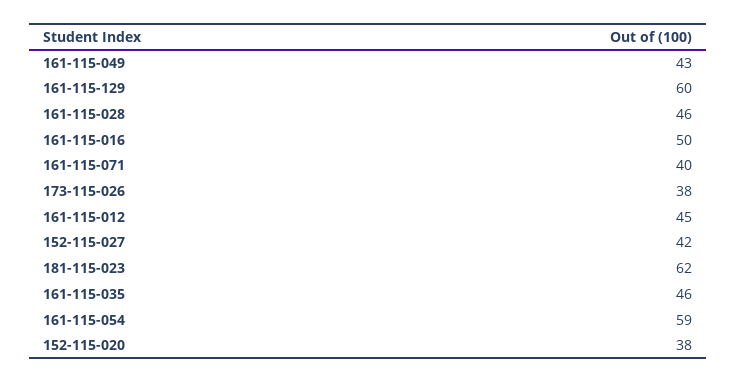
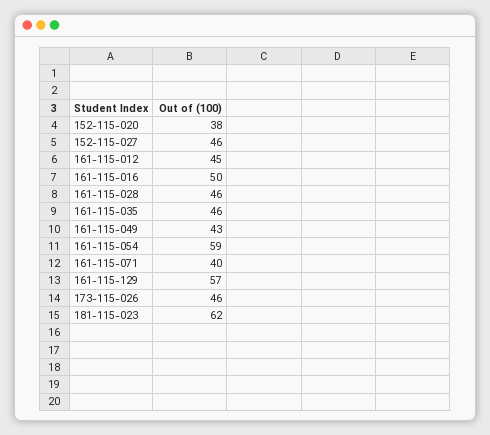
  {
    "161-115-049": 43,
-   "161-115-129": 60,
+   "161-115-129": 57,
    "161-115-028": 46,
    "161-115-016": 50,
    "161-115-071": 40,
-   "173-115-026": 38,
+   "173-115-026": 46,
    "161-115-012": 45,
-   "152-115-027": 42,
+   "152-115-027": 46,
    "181-115-023": 62,
    "161-115-035": 46,
    "161-115-054": 59,
    "152-115-020": 38
  }

